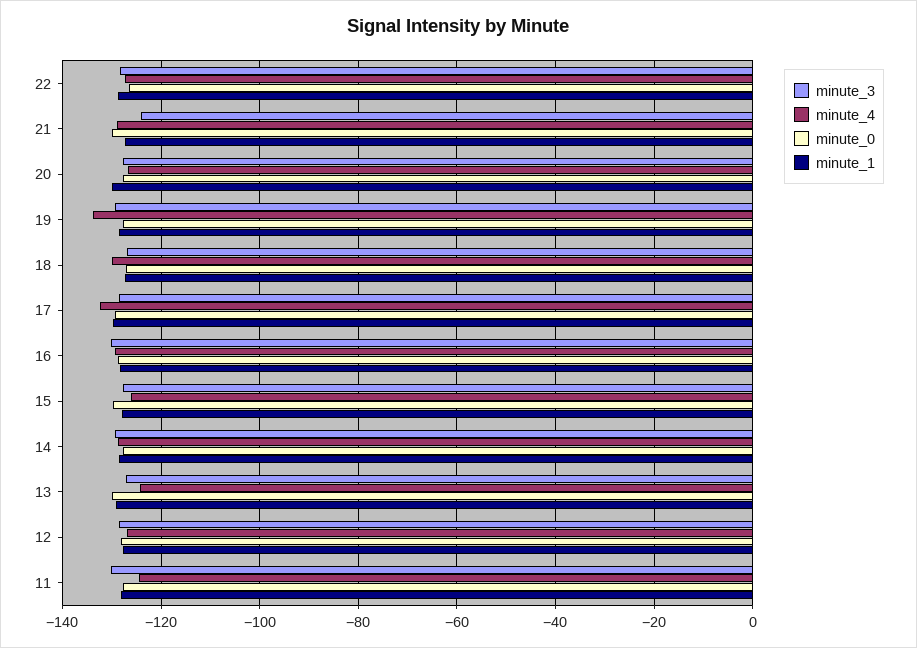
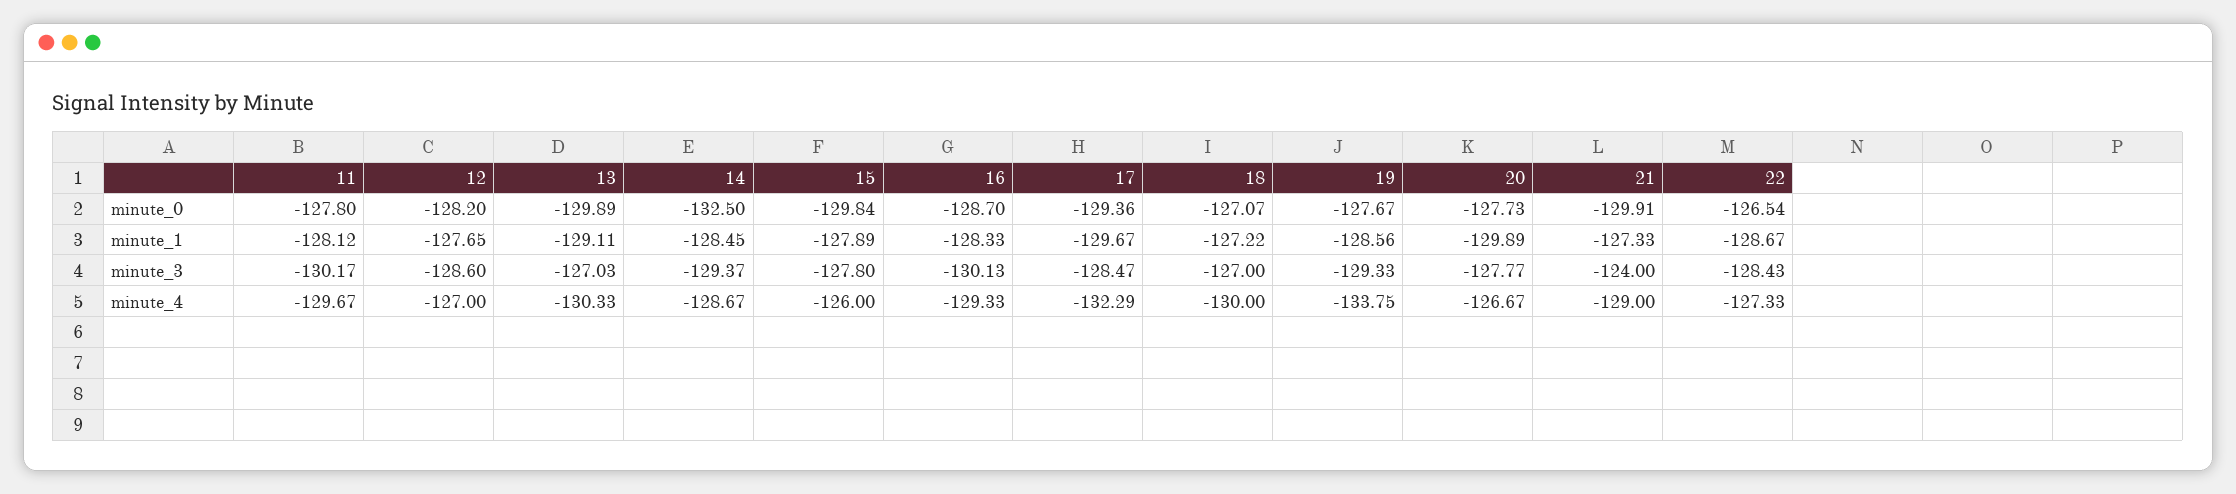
  {
    "minute_3": {
      "22": -128.43,
      "21": -124,
      "20": -127.77,
      "19": -129.33,
      "18": -127,
      "17": -128.47,
      "16": -130.13,
      "15": -127.8,
      "14": -129.37,
      "13": -127.03,
      "12": -128.6,
      "11": -130.17
    },
    "minute_4": {
      "22": -127.33,
      "21": -129,
      "20": -126.67,
      "19": -133.75,
      "18": -130,
      "17": -132.29,
      "16": -129.33,
      "15": -126,
      "14": -128.67,
-     "13": -124,
+     "13": -130.33,
      "12": -127,
-     "11": -124
+     "11": -129.67
    },
    "minute_0": {
      "22": -126.54,
      "21": -129.91,
      "20": -127.73,
      "19": -127.67,
      "18": -127.07,
      "17": -129.36,
      "16": -128.7,
      "15": -129.84,
-     "14": -128,
+     "14": -132.5,
      "13": -129.89,
      "12": -128.2,
      "11": -127.8
    },
    "minute_1": {
      "22": -128.67,
      "21": -127.33,
      "20": -129.89,
      "19": -128.56,
      "18": -127.22,
      "17": -129.67,
      "16": -128.33,
      "15": -127.89,
      "14": -128.45,
      "13": -129.11,
      "12": -127.65,
      "11": -128.12
    }
  }

